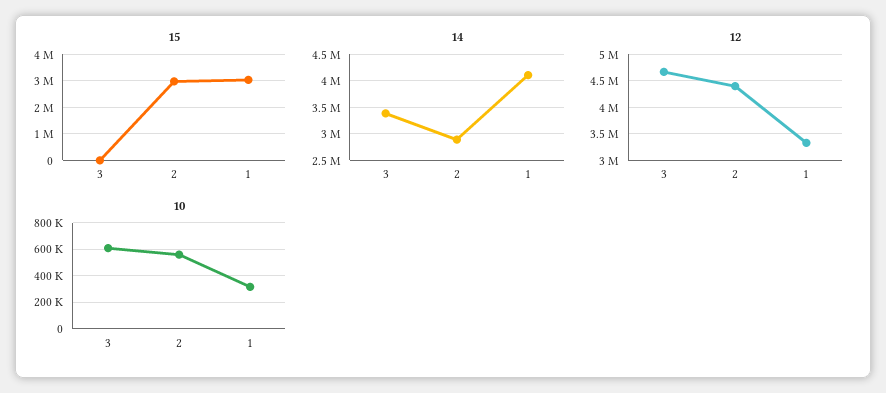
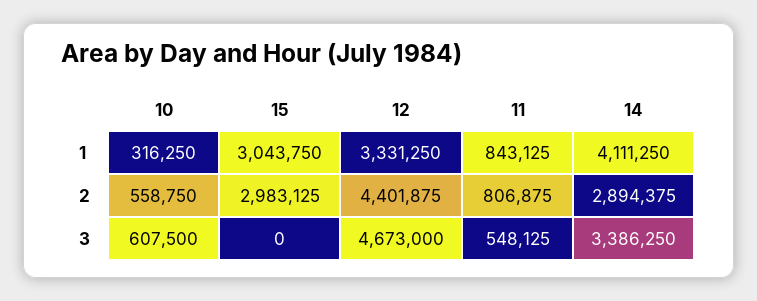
  {
    "15": {
      "3": 0,
      "2": 2983125,
      "1": 3043750
    },
    "14": {
      "3": 3386250,
      "2": 2894375,
      "1": 4111250
    },
    "12": {
      "3": 4673000,
      "2": 4401875,
      "1": 3331250
    },
    "10": {
      "3": 607500,
      "2": 558750,
      "1": 316250
-   }
+   },
+   "11": {
+     "1": 843125,
+     "2": 806875,
+     "3": 548125
+   }
  }

